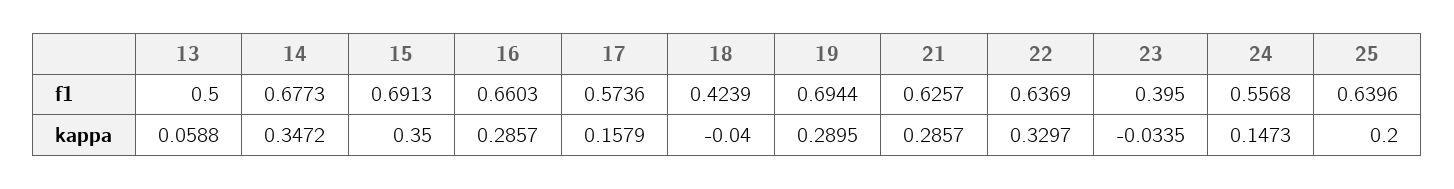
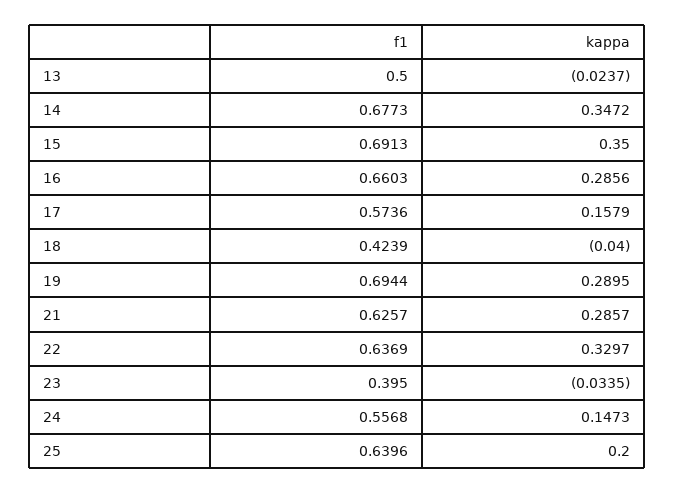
  {
    "13": {
      "f1": 0.5,
-     "kappa": 0.0588
+     "kappa": -0.0237
    },
    "14": {
      "f1": 0.6773,
      "kappa": 0.3472
    },
    "15": {
      "f1": 0.6913,
      "kappa": 0.35
    },
    "16": {
      "f1": 0.6603,
-     "kappa": 0.2857
+     "kappa": 0.2856
    },
    "17": {
      "f1": 0.5736,
      "kappa": 0.1579
    },
    "18": {
      "f1": 0.4239,
      "kappa": -0.04
    },
    "19": {
      "f1": 0.6944,
      "kappa": 0.2895
    },
    "21": {
      "f1": 0.6257,
      "kappa": 0.2857
    },
    "22": {
      "f1": 0.6369,
      "kappa": 0.3297
    },
    "23": {
      "f1": 0.395,
      "kappa": -0.0335
    },
    "24": {
      "f1": 0.5568,
      "kappa": 0.1473
    },
    "25": {
      "f1": 0.6396,
      "kappa": 0.2
    }
  }

